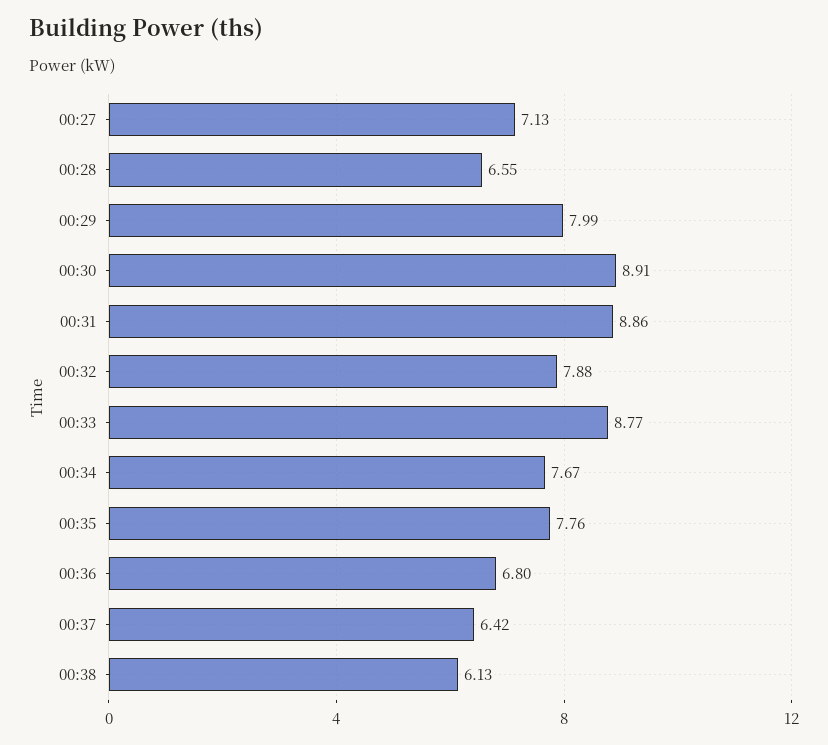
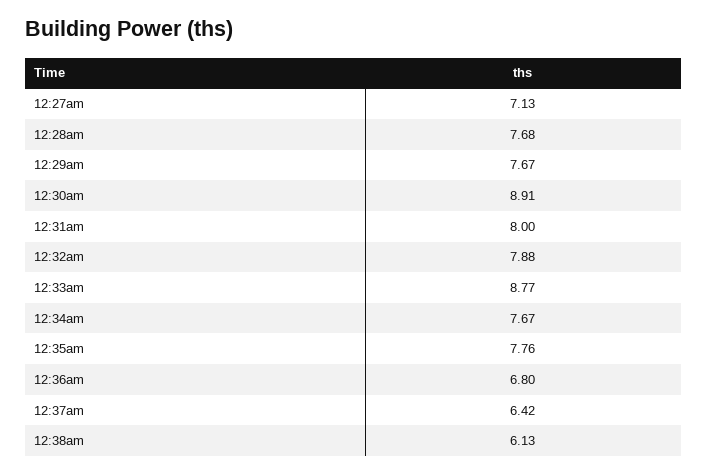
  {
    "00:27": 7.13,
-   "00:28": 6.55,
+   "00:28": 7.68,
-   "00:29": 7.99,
+   "00:29": 7.67,
    "00:30": 8.91,
-   "00:31": 8.86,
+   "00:31": 8,
    "00:32": 7.88,
    "00:33": 8.77,
    "00:34": 7.67,
    "00:35": 7.76,
    "00:36": 6.8,
    "00:37": 6.42,
    "00:38": 6.13
  }

